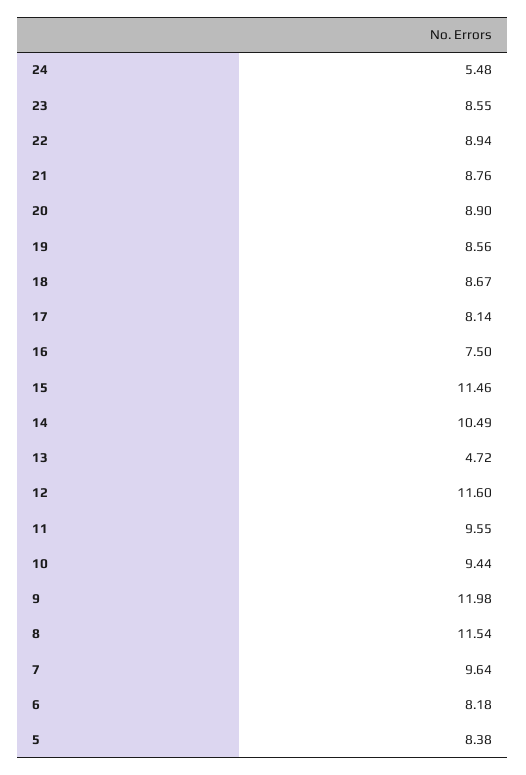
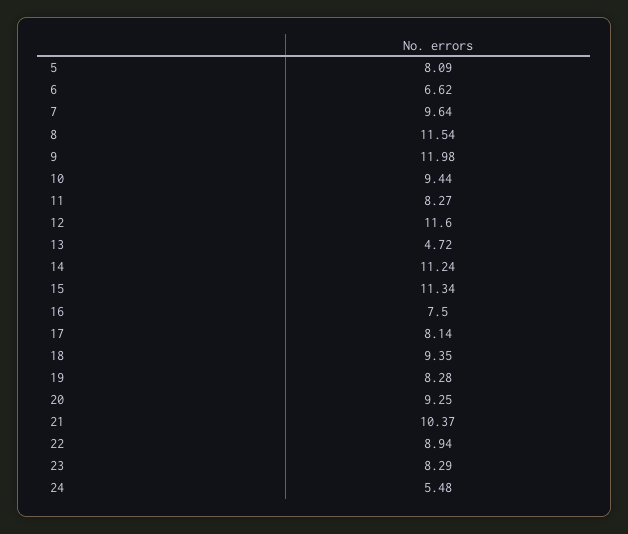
  {
    "24": 5.48,
-   "23": 8.55,
+   "23": 8.29,
    "22": 8.94,
-   "21": 8.76,
+   "21": 10.37,
-   "20": 8.9,
+   "20": 9.25,
-   "19": 8.56,
+   "19": 8.28,
-   "18": 8.67,
+   "18": 9.35,
    "17": 8.14,
    "16": 7.5,
-   "15": 11.46,
+   "15": 11.34,
-   "14": 10.49,
+   "14": 11.24,
    "13": 4.72,
    "12": 11.6,
-   "11": 9.55,
+   "11": 8.27,
    "10": 9.44,
    "9": 11.98,
    "8": 11.54,
    "7": 9.64,
-   "6": 8.18,
+   "6": 6.62,
-   "5": 8.38
+   "5": 8.09
  }

